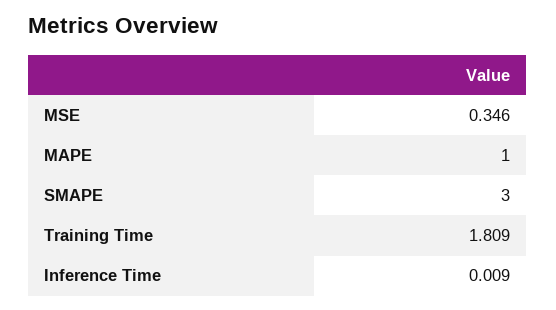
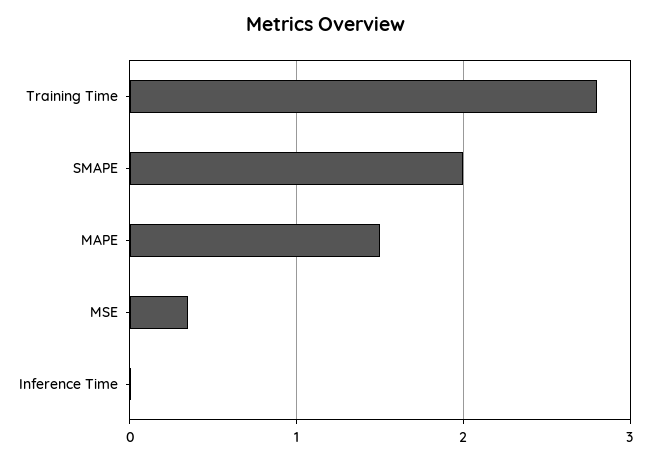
  {
    "MSE": 0.346,
-   "MAPE": 1,
+   "MAPE": 1.5,
-   "SMAPE": 3,
+   "SMAPE": 2,
-   "Training Time": 1.809,
+   "Training Time": 2.8,
    "Inference Time": 0.009
  }

